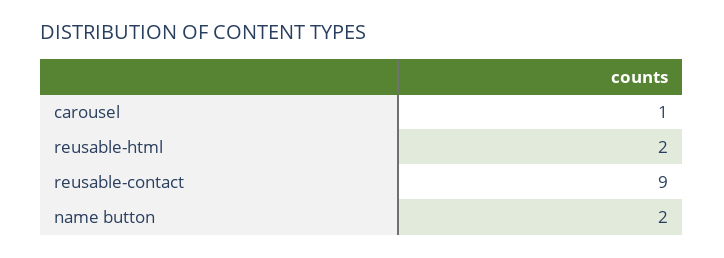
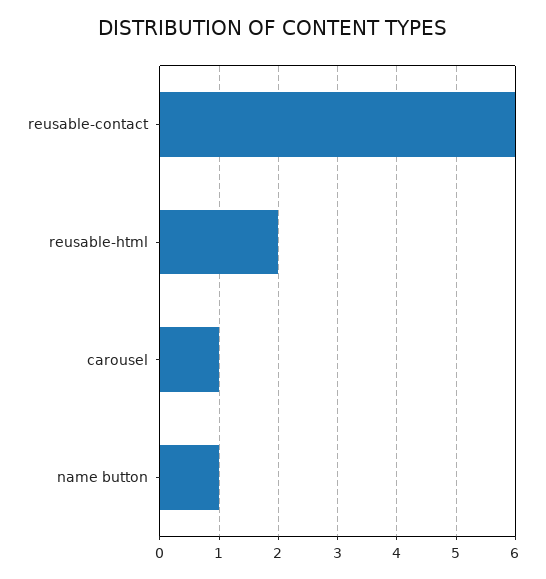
  {
    "carousel": 1,
    "reusable-html": 2,
-   "reusable-contact": 9,
+   "reusable-contact": 6,
-   "name button": 2
+   "name button": 1
  }

